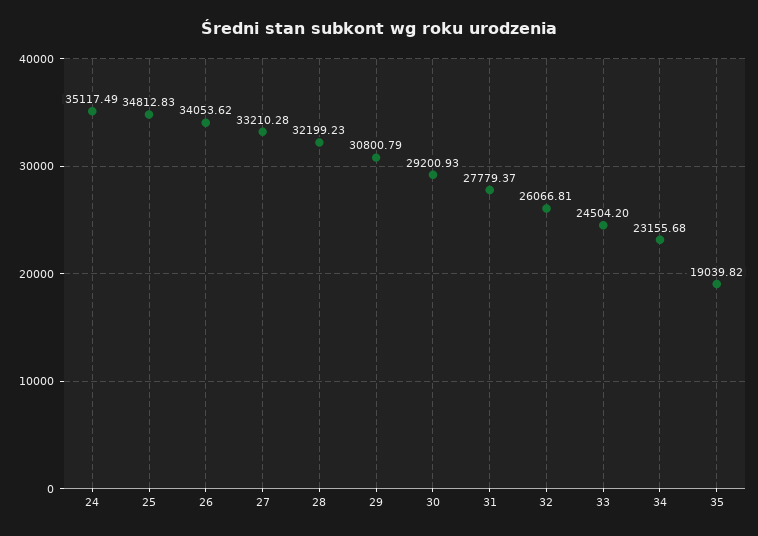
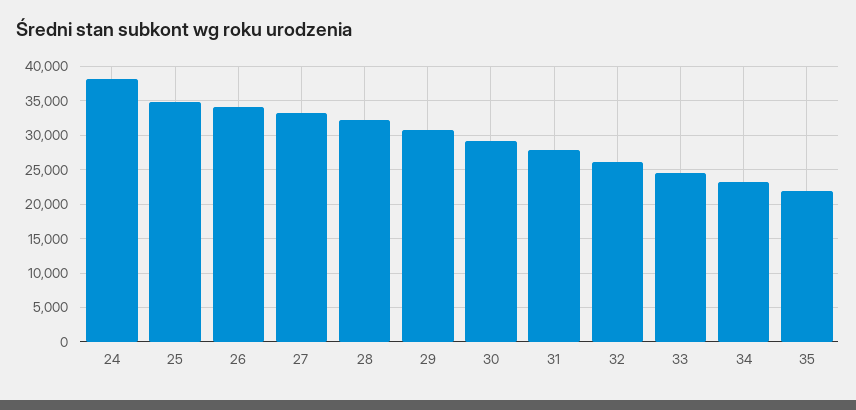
  {
-   "24": 35117.49,
+   "24": 38000,
    "25": 34812.83,
    "26": 34053.62,
    "27": 33210.28,
    "28": 32199.23,
    "29": 30800.79,
    "30": 29200.93,
    "31": 27779.37,
    "32": 26066.81,
    "33": 24504.2,
    "34": 23155.68,
-   "35": 19039.82
+   "35": 22000
  }

